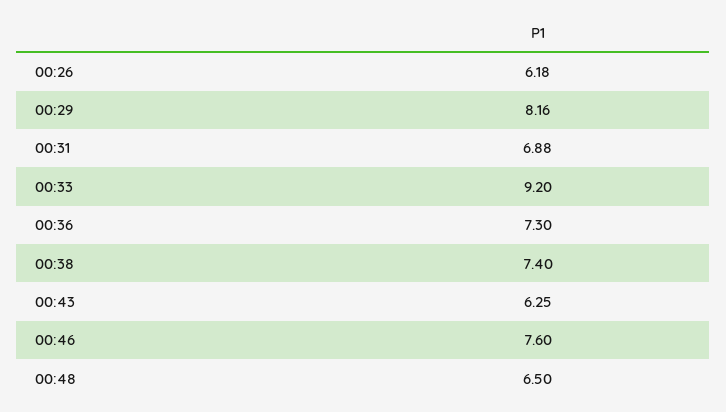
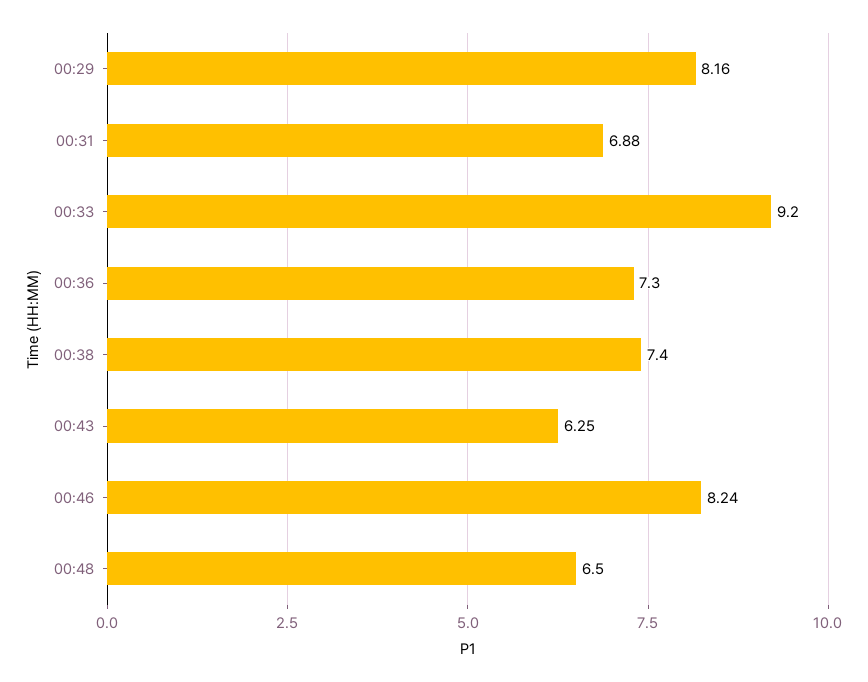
  {
-   "00:26": 6.18,
    "00:29": 8.16,
    "00:31": 6.88,
    "00:33": 9.2,
    "00:36": 7.3,
    "00:38": 7.4,
    "00:43": 6.25,
-   "00:46": 7.6,
+   "00:46": 8.24,
    "00:48": 6.5
  }

